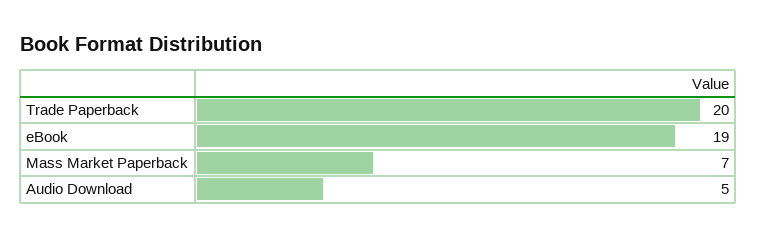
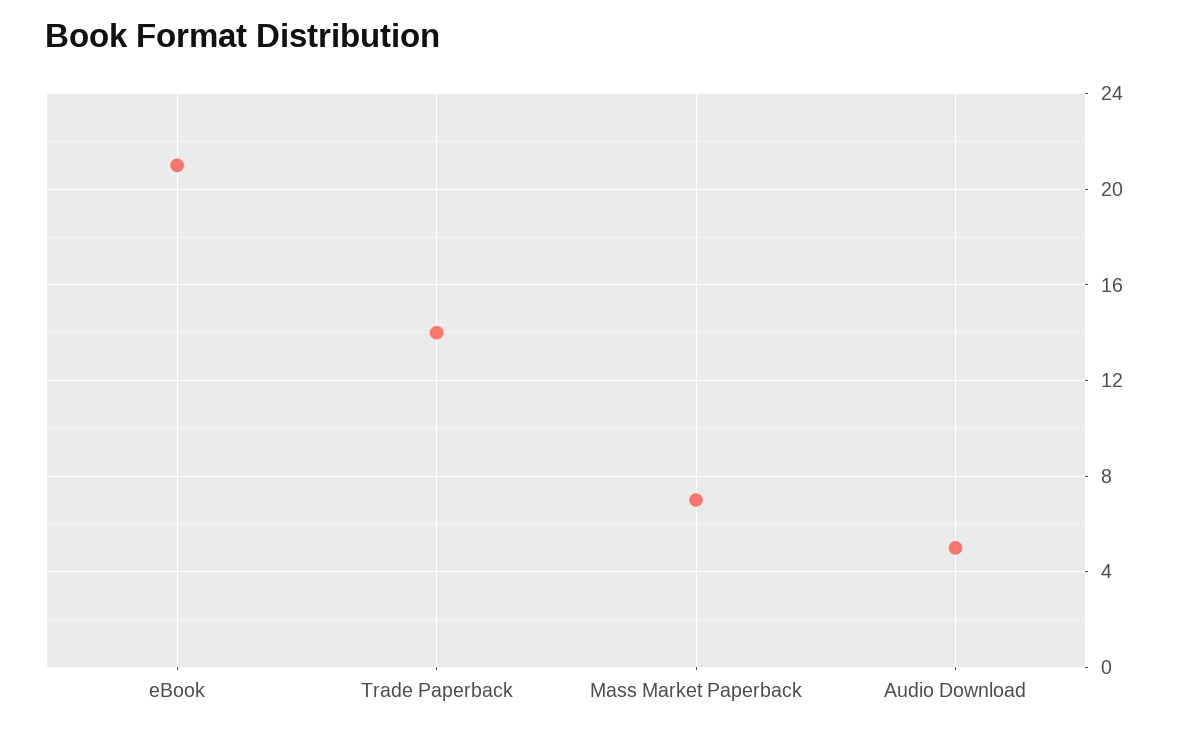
  {
-   "Trade Paperback": 20,
+   "Trade Paperback": 14,
-   "eBook": 19,
+   "eBook": 21,
    "Mass Market Paperback": 7,
    "Audio Download": 5
  }

